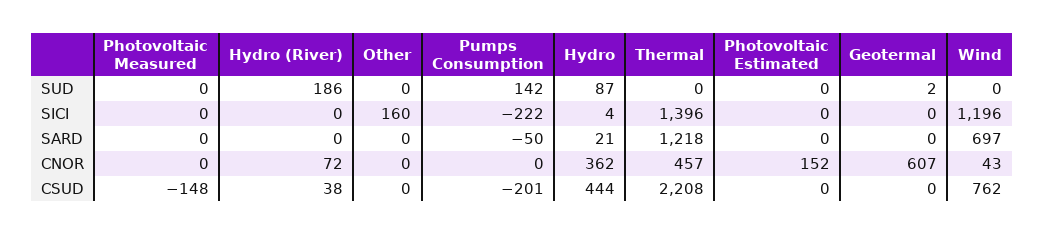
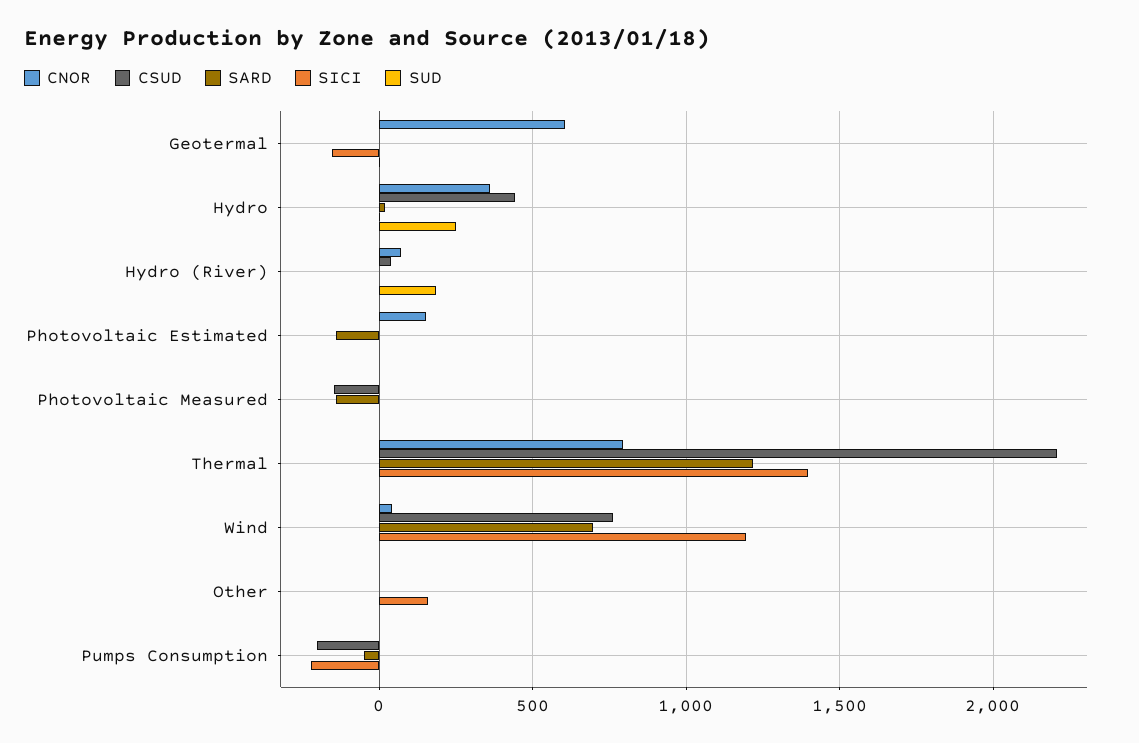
  {
    "SUD": {
      "Photovoltaic Measured": 0,
      "Hydro (River)": 186,
      "Other": 0,
-     "Pumps Consumption": 142,
+     "Pumps Consumption": 0,
-     "Hydro": 87,
+     "Hydro": 250,
      "Thermal": 0,
      "Photovoltaic Estimated": 0,
      "Geotermal": 2,
      "Wind": 0
    },
    "SICI": {
      "Photovoltaic Measured": 0,
      "Hydro (River)": 0,
      "Other": 160,
      "Pumps Consumption": -222,
      "Hydro": 4,
      "Thermal": 1396,
      "Photovoltaic Estimated": 0,
-     "Geotermal": 0,
+     "Geotermal": -150,
      "Wind": 1196
    },
    "SARD": {
-     "Photovoltaic Measured": 0,
+     "Photovoltaic Measured": -150,
      "Hydro (River)": 0,
      "Other": 0,
      "Pumps Consumption": -50,
      "Hydro": 21,
      "Thermal": 1218,
-     "Photovoltaic Estimated": 0,
+     "Photovoltaic Estimated": -150,
      "Geotermal": 0,
      "Wind": 697
    },
    "CNOR": {
      "Photovoltaic Measured": 0,
      "Hydro (River)": 72,
      "Other": 0,
      "Pumps Consumption": 0,
      "Hydro": 362,
-     "Thermal": 457,
+     "Thermal": 800,
      "Photovoltaic Estimated": 152,
      "Geotermal": 607,
      "Wind": 43
    },
    "CSUD": {
      "Photovoltaic Measured": -148,
      "Hydro (River)": 38,
      "Other": 0,
      "Pumps Consumption": -201,
      "Hydro": 444,
      "Thermal": 2208,
      "Photovoltaic Estimated": 0,
      "Geotermal": 0,
      "Wind": 762
    }
  }

